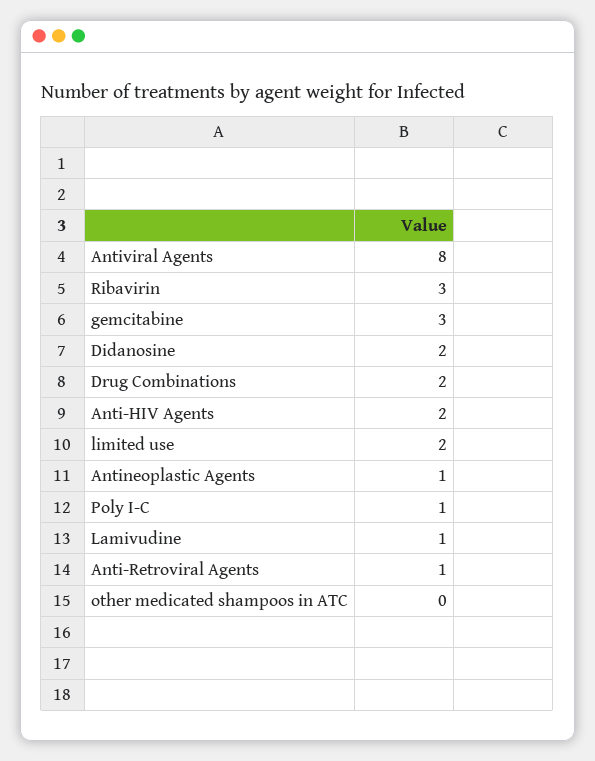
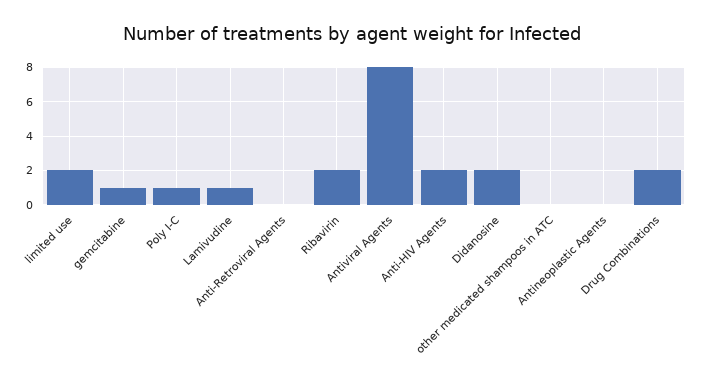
  {
    "Antiviral Agents": 8,
-   "Ribavirin": 3,
+   "Ribavirin": 2,
-   "gemcitabine": 3,
+   "gemcitabine": 1,
    "Didanosine": 2,
    "Drug Combinations": 2,
    "Anti-HIV Agents": 2,
    "limited use": 2,
-   "Antineoplastic Agents": 1,
+   "Antineoplastic Agents": 0,
    "Poly I-C": 1,
    "Lamivudine": 1,
-   "Anti-Retroviral Agents": 1,
+   "Anti-Retroviral Agents": 0,
    "other medicated shampoos in ATC": 0
  }

